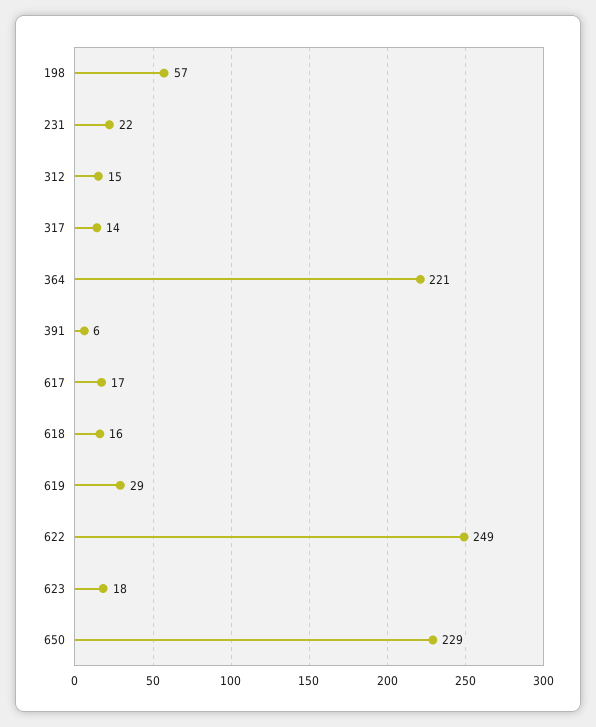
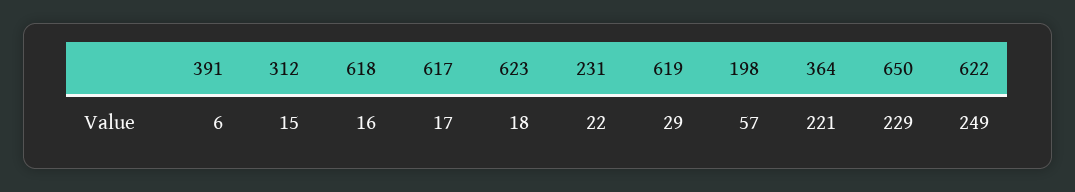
  {
    "198": 57,
    "231": 22,
    "312": 15,
-   "317": 14,
    "364": 221,
    "391": 6,
    "617": 17,
    "618": 16,
    "619": 29,
    "622": 249,
    "623": 18,
    "650": 229
  }

